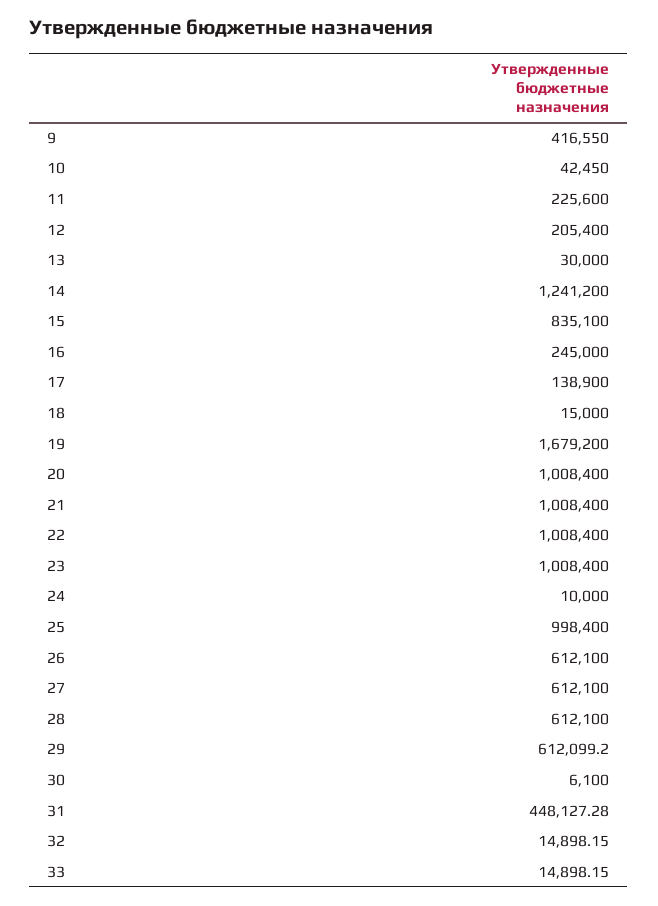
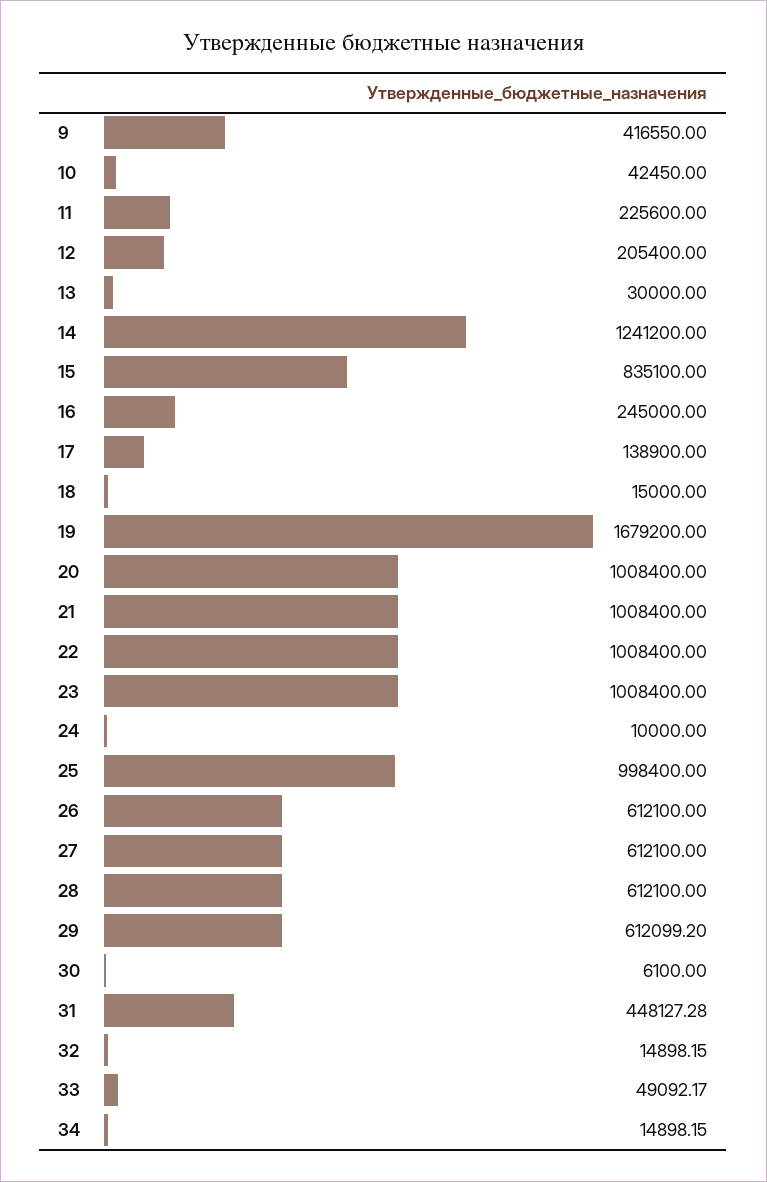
  {
    "9": 416550,
    "10": 42450,
    "11": 225600,
    "12": 205400,
    "13": 30000,
    "14": 1241200,
    "15": 835100,
    "16": 245000,
    "17": 138900,
    "18": 15000,
    "19": 1679200,
    "20": 1008400,
    "21": 1008400,
    "22": 1008400,
    "23": 1008400,
    "24": 10000,
    "25": 998400,
    "26": 612100,
    "27": 612100,
    "28": 612100,
    "29": 612099.2,
    "30": 6100,
    "31": 448127.28,
    "32": 14898.15,
-   "33": 14898.15
+   "33": 49092.17,
+   "34": 14898.15
  }

